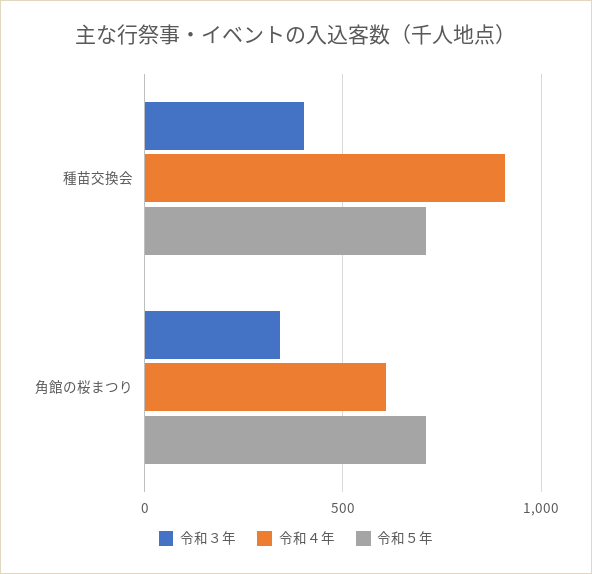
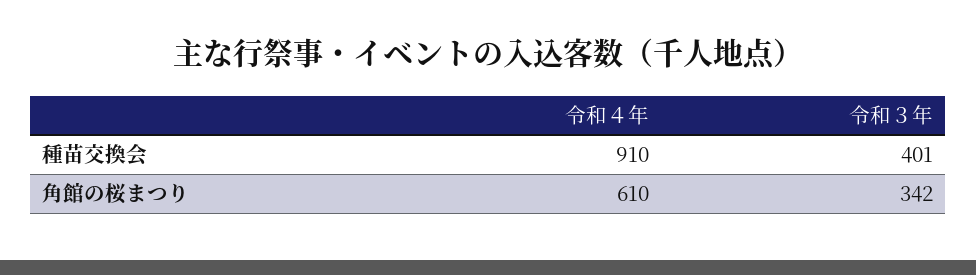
  {
    "令和３年": {
      "種苗交換会": 401,
      "角館の桜まつり": 342
    },
    "令和４年": {
      "種苗交換会": 910,
      "角館の桜まつり": 610
-   },
+   }
-   "令和５年": {
-     "種苗交換会": 700,
-     "角館の桜まつり": 700
-   }
  }

